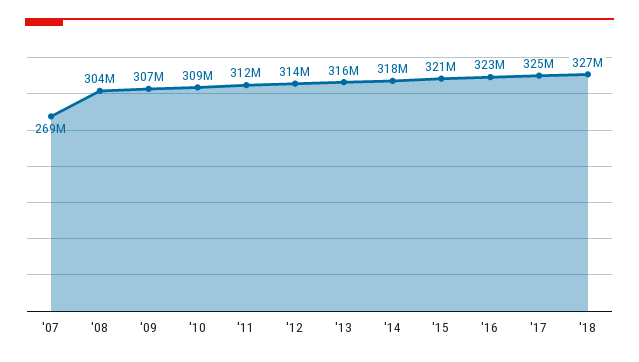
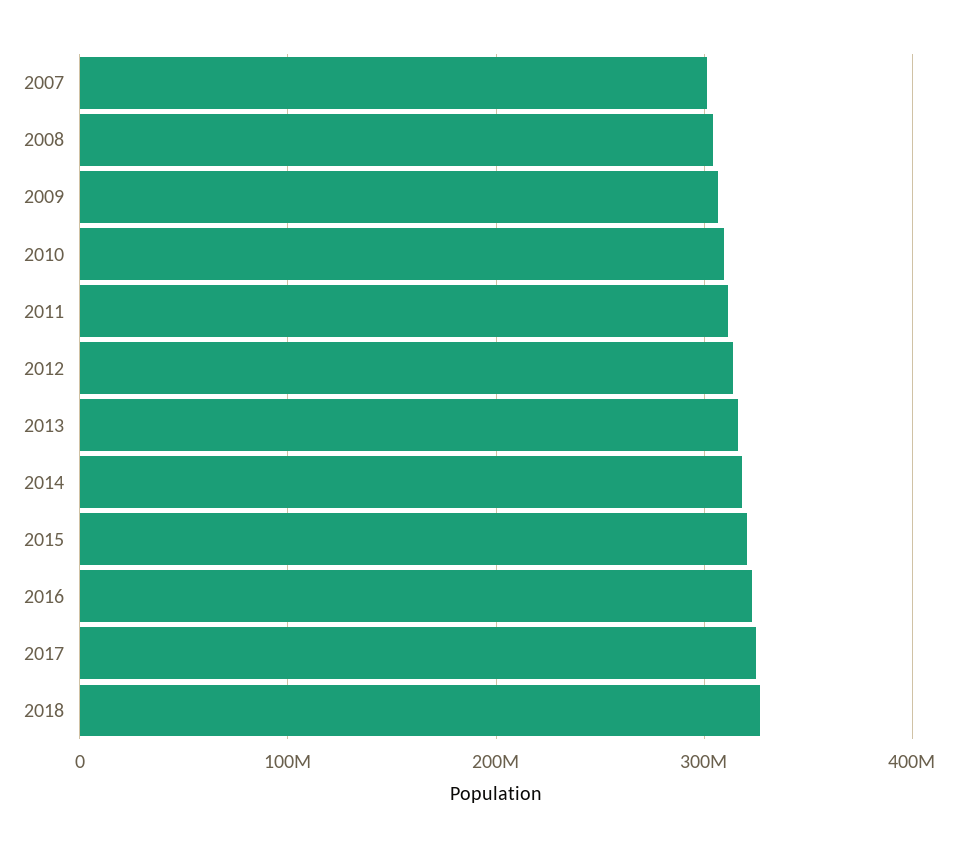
  {
-   "'07": 269000000,
+   "'07": 300000000,
    "'08": 304000000,
    "'09": 307000000,
    "'10": 309000000,
    "'11": 312000000,
    "'12": 314000000,
    "'13": 316000000,
    "'14": 318000000,
    "'15": 321000000,
    "'16": 323000000,
    "'17": 325000000,
    "'18": 327000000
  }

